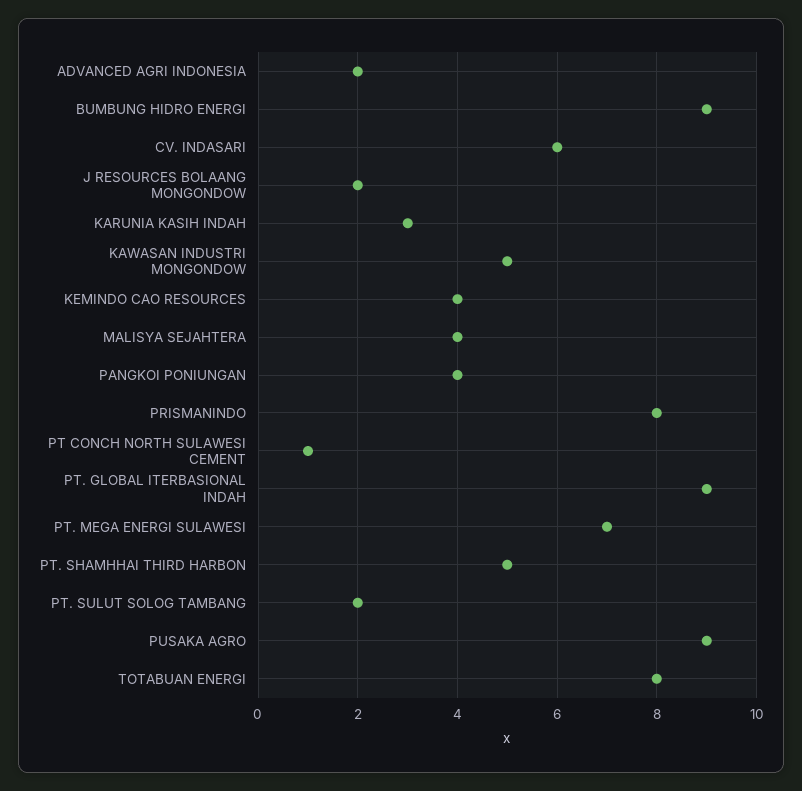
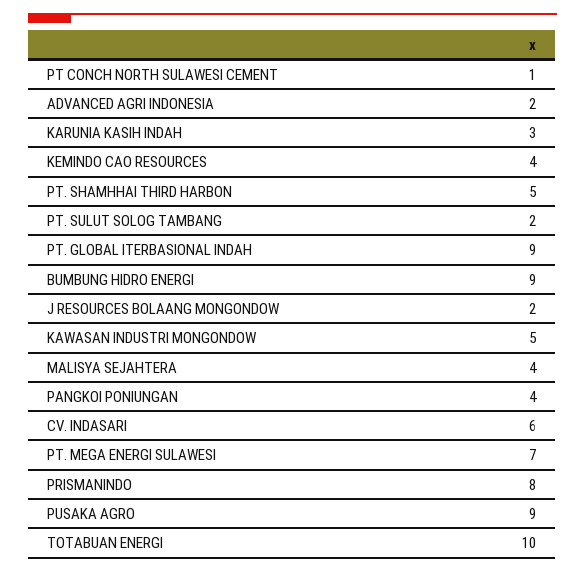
  {
    "ADVANCED AGRI INDONESIA": 2,
    "BUMBUNG HIDRO ENERGI": 9,
    "CV. INDASARI": 6,
    "J RESOURCES BOLAANG MONGONDOW": 2,
    "KARUNIA KASIH INDAH": 3,
    "KAWASAN INDUSTRI MONGONDOW": 5,
    "KEMINDO CAO RESOURCES": 4,
    "MALISYA SEJAHTERA": 4,
    "PANGKOI PONIUNGAN": 4,
    "PRISMANINDO": 8,
    "PT CONCH NORTH SULAWESI CEMENT": 1,
    "PT. GLOBAL ITERBASIONAL INDAH": 9,
    "PT. MEGA ENERGI SULAWESI": 7,
    "PT. SHAMHHAI THIRD HARBON": 5,
    "PT. SULUT SOLOG TAMBANG": 2,
    "PUSAKA AGRO": 9,
-   "TOTABUAN ENERGI": 8
+   "TOTABUAN ENERGI": 10
  }

